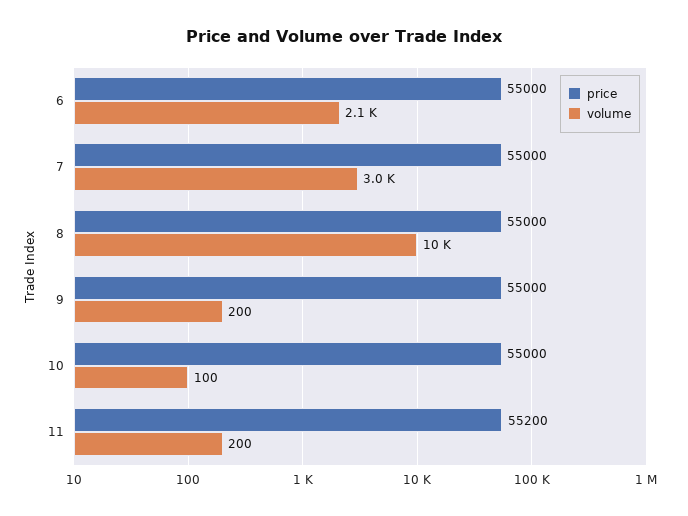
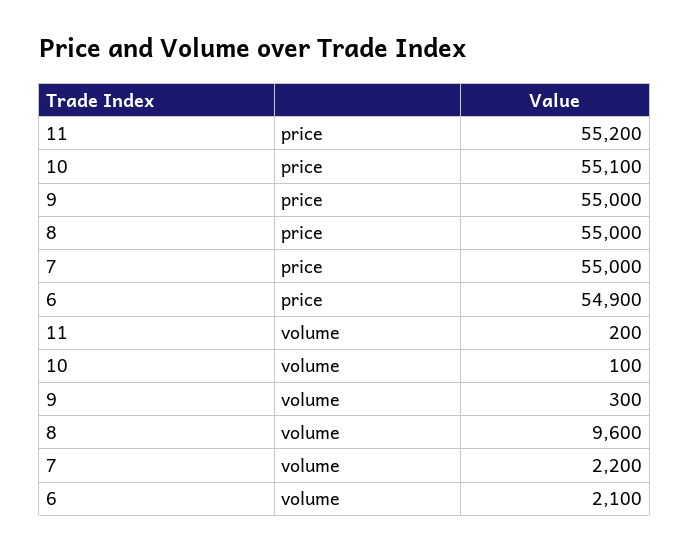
  {
    "price": {
-     "6": 55000,
+     "6": 54900,
      "7": 55000,
      "8": 55000,
      "9": 55000,
-     "10": 55000,
+     "10": 55100,
      "11": 55200
    },
    "volume": {
      "6": 2100,
-     "7": 3000,
+     "7": 2200,
-     "8": 10000,
+     "8": 9600,
-     "9": 200,
+     "9": 300,
      "10": 100,
      "11": 200
    }
  }

